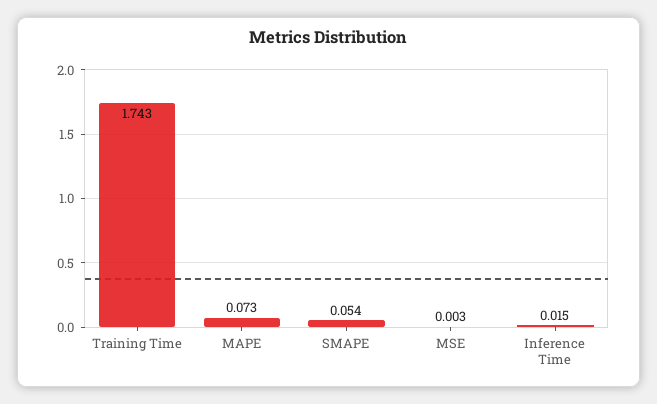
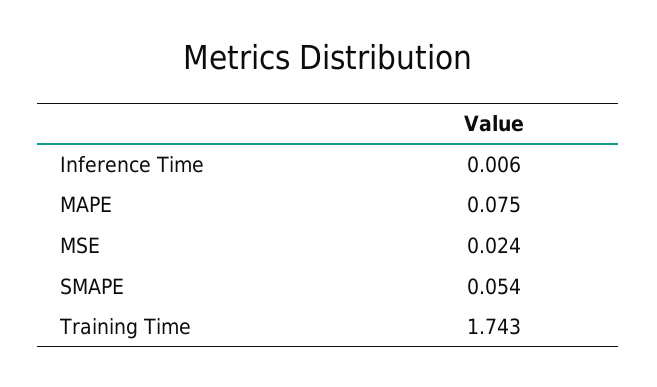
  {
    "Training Time": 1.743,
-   "MAPE": 0.073,
+   "MAPE": 0.075,
    "SMAPE": 0.054,
-   "MSE": 0.003,
+   "MSE": 0.024,
-   "Inference Time": 0.015
+   "Inference Time": 0.006
  }

